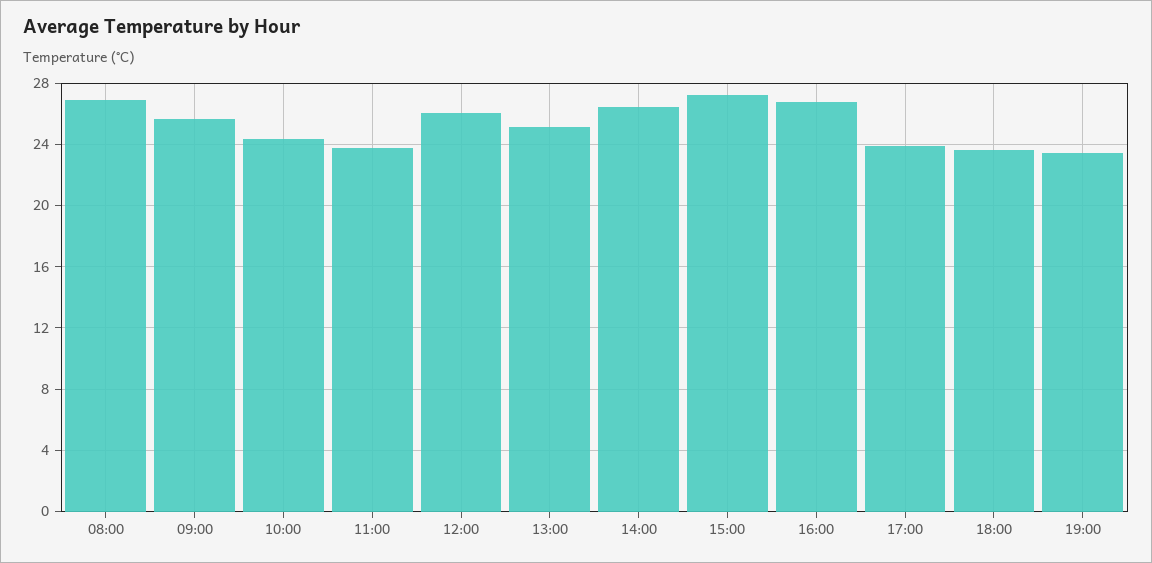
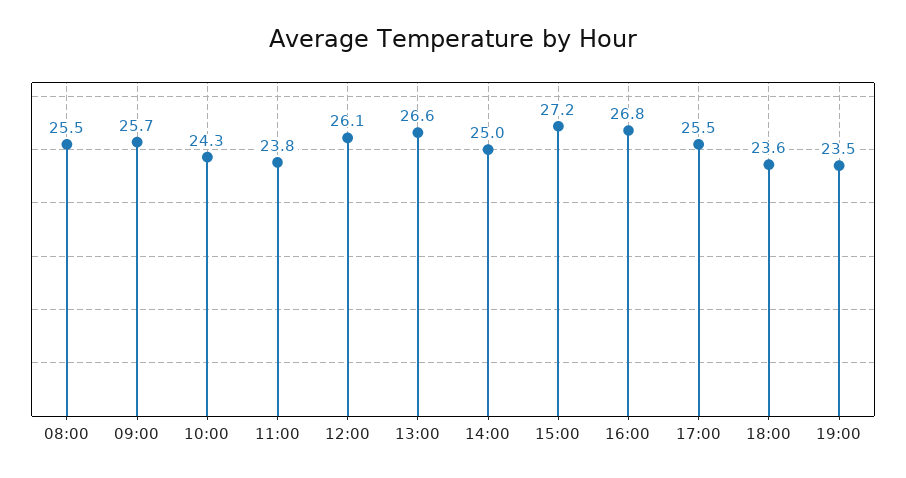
  {
-   "08:00": 27,
+   "08:00": 25.5,
    "09:00": 25.7,
    "10:00": 24.3,
    "11:00": 23.8,
    "12:00": 26.1,
-   "13:00": 25,
+   "13:00": 26.6,
-   "14:00": 26.5,
+   "14:00": 25,
    "15:00": 27.2,
    "16:00": 26.8,
-   "17:00": 24,
+   "17:00": 25.5,
    "18:00": 23.6,
    "19:00": 23.5
  }

